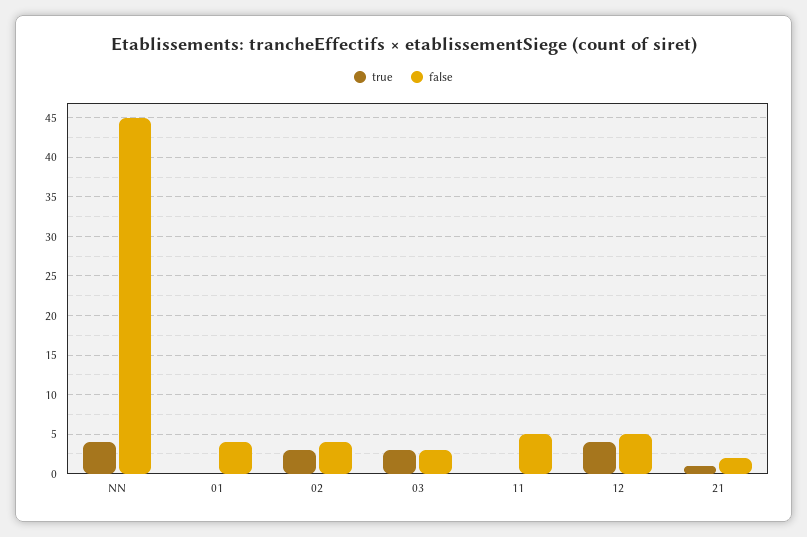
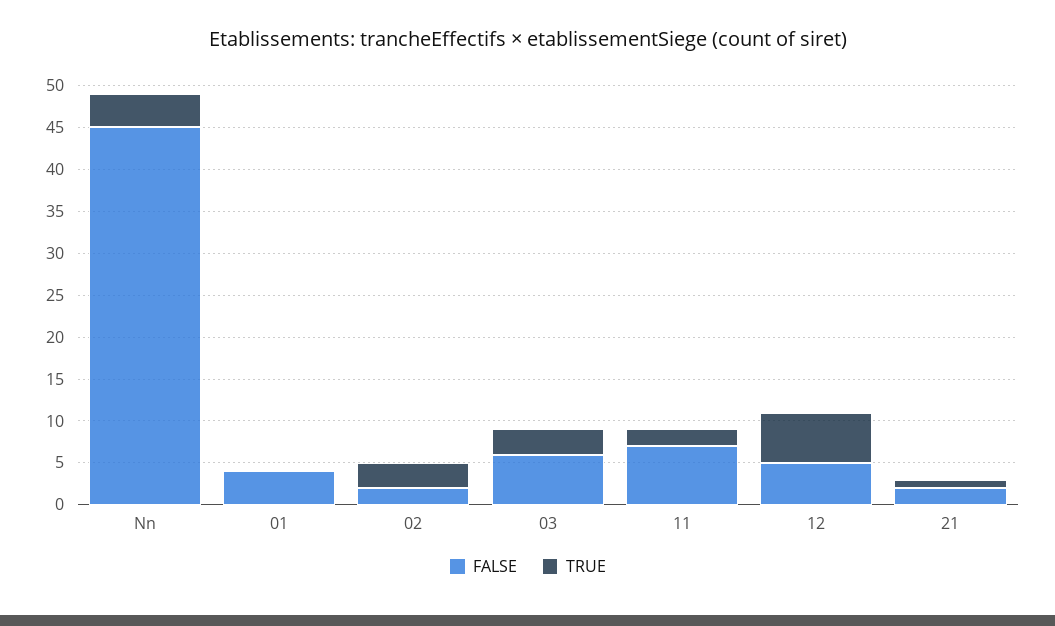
  {
    "true": {
      "NN": 4,
      "01": 0,
      "02": 3,
      "03": 3,
-     "11": 0,
+     "11": 2,
-     "12": 4,
+     "12": 6,
      "21": 1
    },
    "false": {
      "NN": 45,
      "01": 4,
-     "02": 4,
+     "02": 2,
-     "03": 3,
+     "03": 6,
-     "11": 5,
+     "11": 7,
      "12": 5,
      "21": 2
    }
  }

